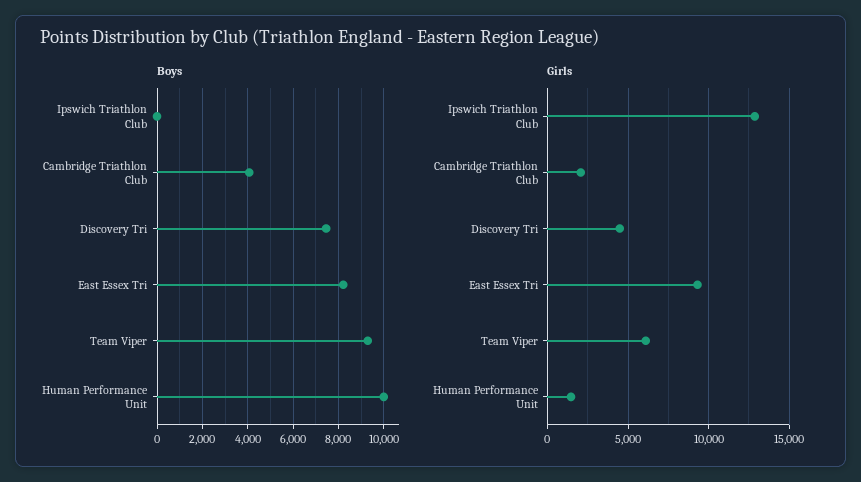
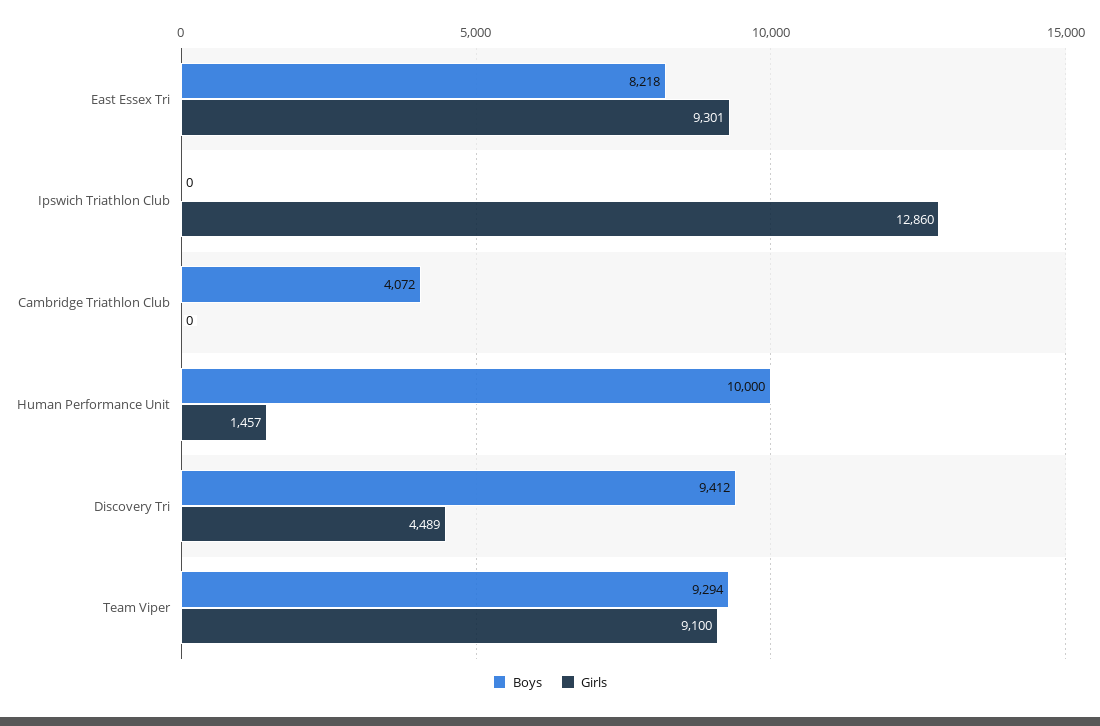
  {
    "Boys": {
      "Ipswich Triathlon Club": 0,
      "Cambridge Triathlon Club": 4072,
-     "Discovery Tri": 7500,
+     "Discovery Tri": 9412,
      "East Essex Tri": 8218,
      "Team Viper": 9294,
      "Human Performance Unit": 10000
    },
    "Girls": {
      "Ipswich Triathlon Club": 12860,
-     "Cambridge Triathlon Club": 2000,
+     "Cambridge Triathlon Club": 0,
      "Discovery Tri": 4489,
      "East Essex Tri": 9301,
-     "Team Viper": 6000,
+     "Team Viper": 9100,
      "Human Performance Unit": 1457
    }
  }

